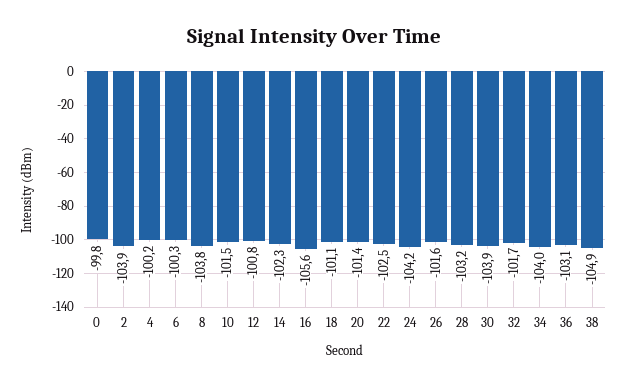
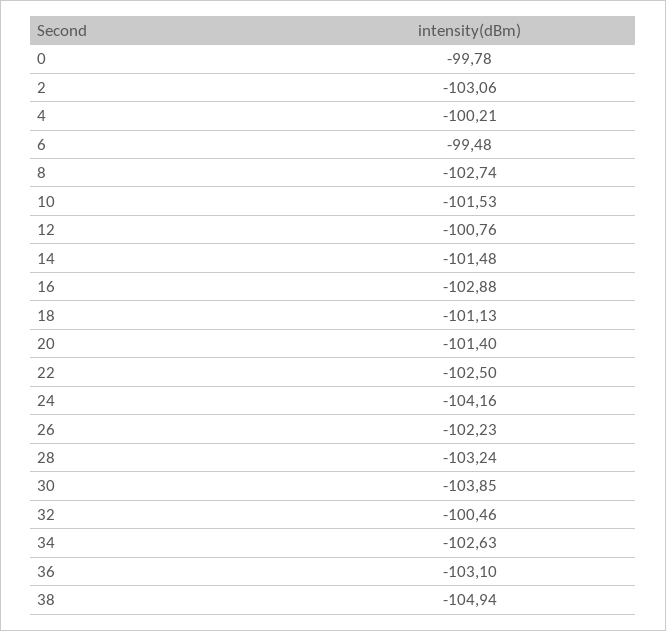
  {
    "0": -99.78,
-   "2": -103.9,
+   "2": -103.06,
    "4": -100.21,
-   "6": -100.3,
+   "6": -99.48,
-   "8": -103.8,
+   "8": -102.74,
    "10": -101.53,
    "12": -100.76,
-   "14": -102.3,
+   "14": -101.48,
-   "16": -105.6,
+   "16": -102.88,
    "18": -101.13,
    "20": -101.4,
    "22": -102.5,
    "24": -104.16,
-   "26": -101.6,
+   "26": -102.23,
    "28": -103.24,
    "30": -103.85,
-   "32": -101.7,
+   "32": -100.46,
-   "34": -104,
+   "34": -102.63,
    "36": -103.1,
    "38": -104.94
  }

